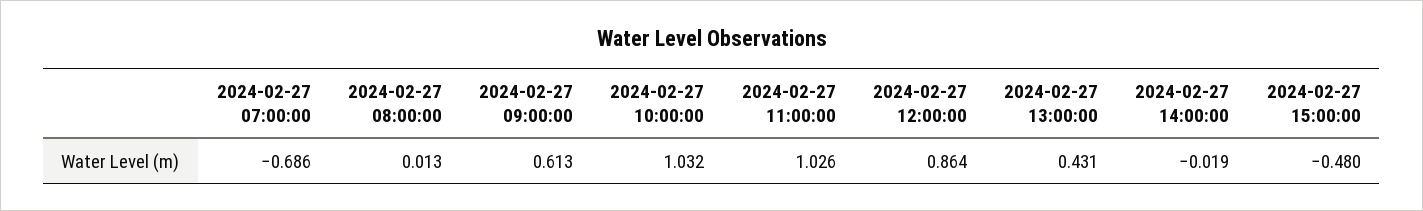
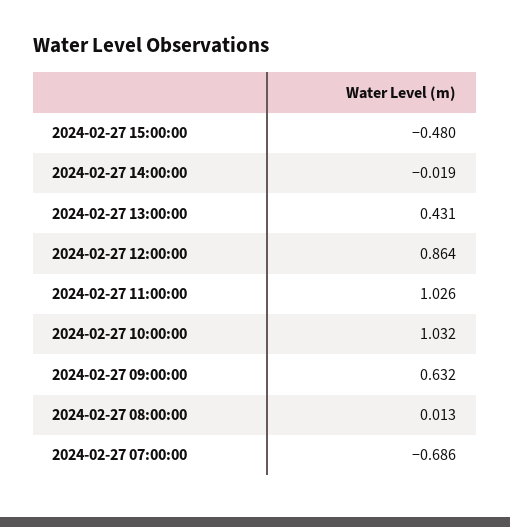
  {
    "2024-02-27 07:00:00": -0.686,
    "2024-02-27 08:00:00": 0.013,
-   "2024-02-27 09:00:00": 0.613,
+   "2024-02-27 09:00:00": 0.632,
    "2024-02-27 10:00:00": 1.032,
    "2024-02-27 11:00:00": 1.026,
    "2024-02-27 12:00:00": 0.864,
    "2024-02-27 13:00:00": 0.431,
    "2024-02-27 14:00:00": -0.019,
    "2024-02-27 15:00:00": -0.48
  }

